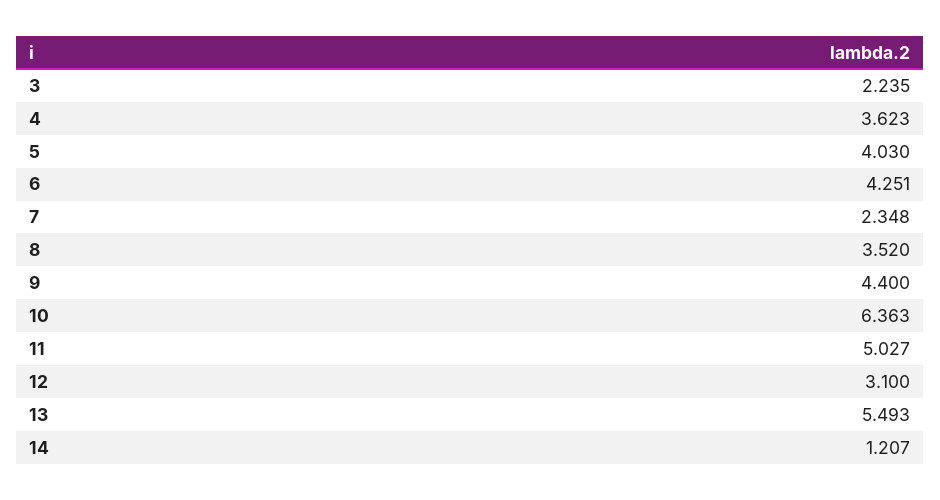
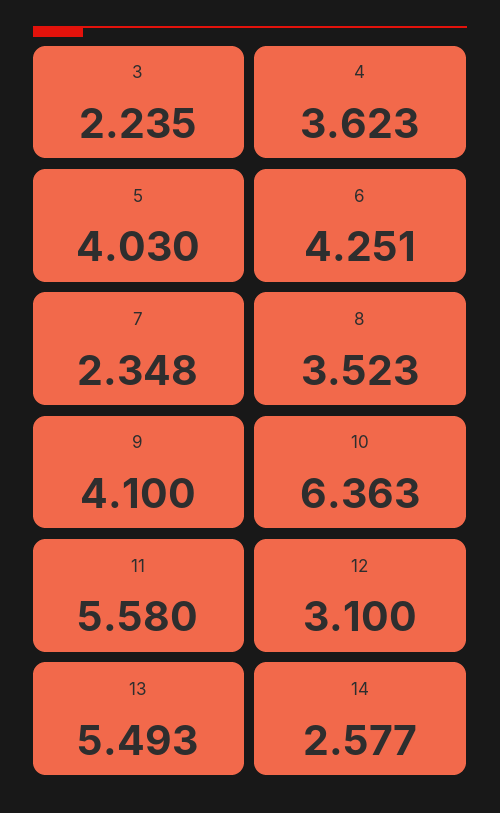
  {
    "3": 2.235,
    "4": 3.623,
    "5": 4.03,
    "6": 4.251,
    "7": 2.348,
-   "8": 3.52,
+   "8": 3.523,
-   "9": 4.4,
+   "9": 4.1,
    "10": 6.363,
-   "11": 5.027,
+   "11": 5.58,
    "12": 3.1,
    "13": 5.493,
-   "14": 1.207
+   "14": 2.577
  }

